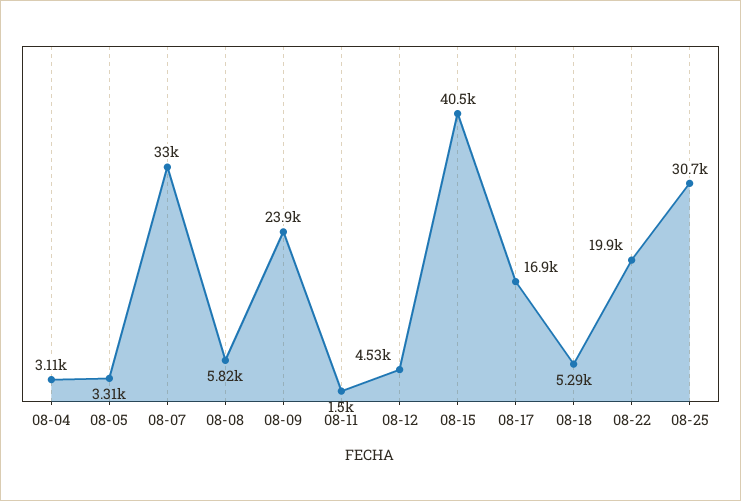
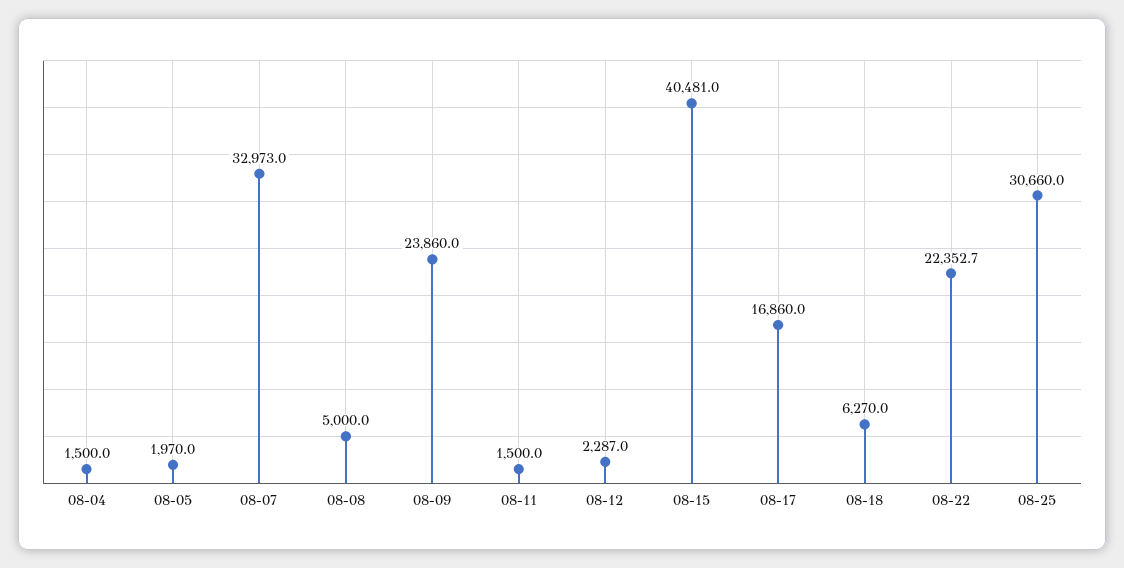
  {
-   "08-04": 3110,
+   "08-04": 1500,
-   "08-05": 3310,
+   "08-05": 1970,
    "08-07": 32973,
-   "08-08": 5820,
+   "08-08": 5000,
    "08-09": 23860,
    "08-11": 1500,
-   "08-12": 4530,
+   "08-12": 2287,
    "08-15": 40481,
    "08-17": 16860,
-   "08-18": 5290,
+   "08-18": 6270,
-   "08-22": 19900,
+   "08-22": 22352.7,
    "08-25": 30660
  }

